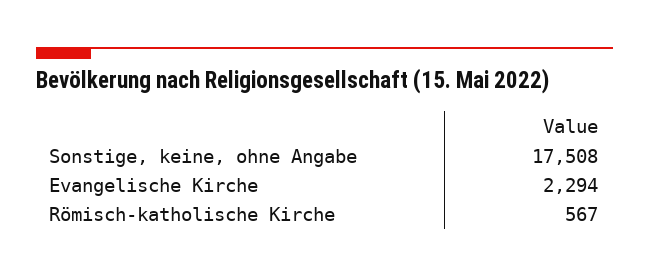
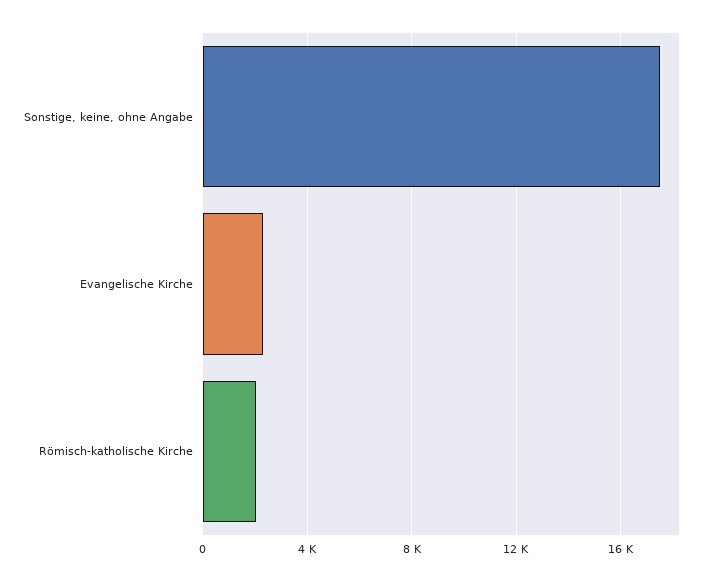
  {
    "Sonstige, keine, ohne Angabe": 17508,
    "Evangelische Kirche": 2294,
-   "Römisch-katholische Kirche": 567
+   "Römisch-katholische Kirche": 2000
  }

